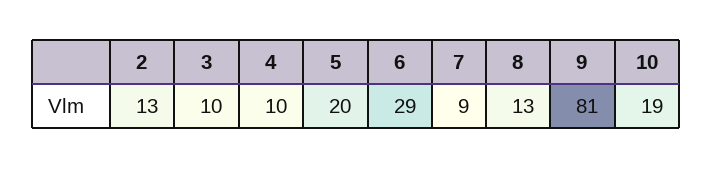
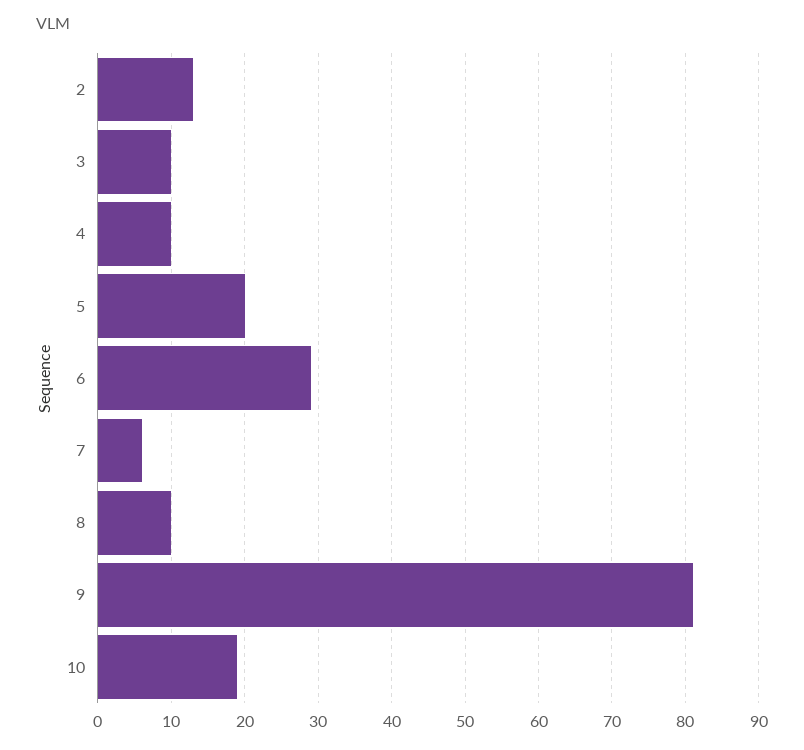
  {
    "2": 13,
    "3": 10,
    "4": 10,
    "5": 20,
    "6": 29,
-   "7": 9,
+   "7": 6,
-   "8": 13,
+   "8": 10,
    "9": 81,
    "10": 19
  }

